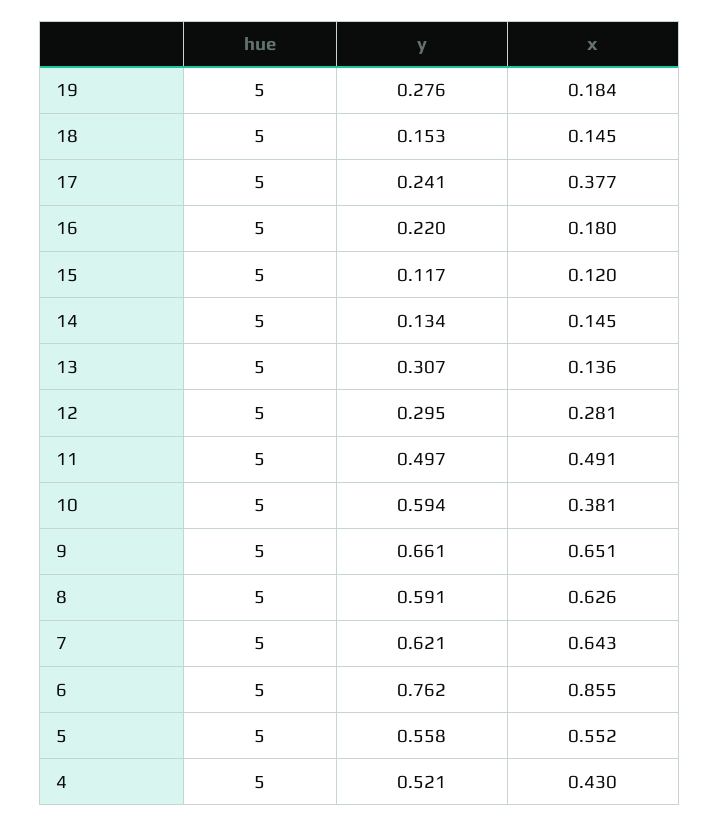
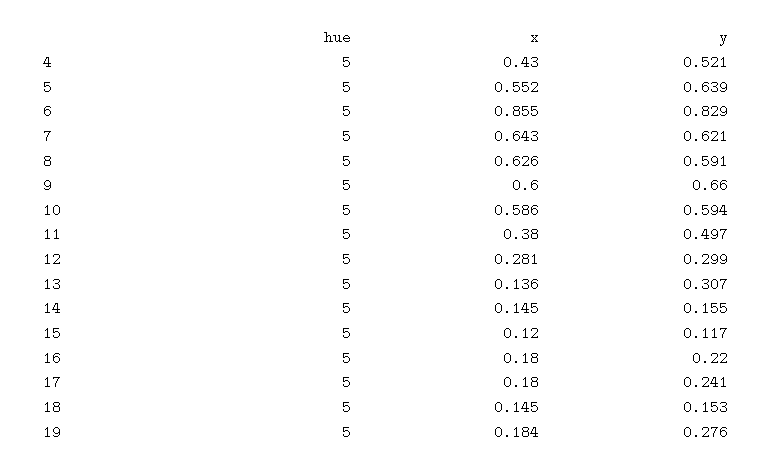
  {
    "hue": {
      "19": 5,
      "18": 5,
      "17": 5,
      "16": 5,
      "15": 5,
      "14": 5,
      "13": 5,
      "12": 5,
      "11": 5,
      "10": 5,
      "9": 5,
      "8": 5,
      "7": 5,
      "6": 5,
      "5": 5,
      "4": 5
    },
    "y": {
      "19": 0.276,
      "18": 0.153,
      "17": 0.241,
      "16": 0.22,
      "15": 0.117,
-     "14": 0.134,
+     "14": 0.155,
      "13": 0.307,
-     "12": 0.295,
+     "12": 0.299,
      "11": 0.497,
      "10": 0.594,
-     "9": 0.661,
+     "9": 0.66,
      "8": 0.591,
      "7": 0.621,
-     "6": 0.762,
+     "6": 0.829,
-     "5": 0.558,
+     "5": 0.639,
      "4": 0.521
    },
    "x": {
      "19": 0.184,
      "18": 0.145,
-     "17": 0.377,
+     "17": 0.18,
      "16": 0.18,
      "15": 0.12,
      "14": 0.145,
      "13": 0.136,
      "12": 0.281,
-     "11": 0.491,
+     "11": 0.38,
-     "10": 0.381,
+     "10": 0.586,
-     "9": 0.651,
+     "9": 0.6,
      "8": 0.626,
      "7": 0.643,
      "6": 0.855,
      "5": 0.552,
      "4": 0.43
    }
  }

